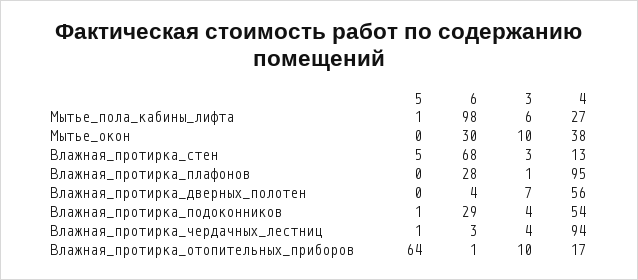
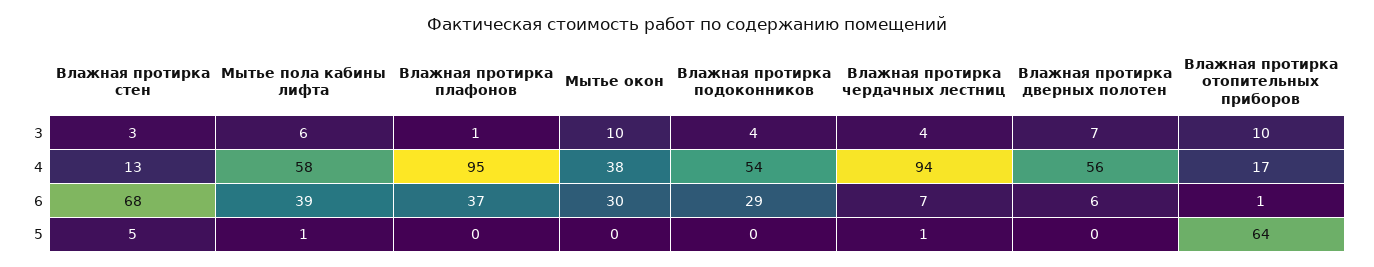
  {
    "5": {
      "Мытье_пола_кабины_лифта": 1,
      "Мытье_окон": 0,
      "Влажная_протирка_стен": 5,
      "Влажная_протирка_плафонов": 0,
      "Влажная_протирка_дверных_полотен": 0,
-     "Влажная_протирка_подоконников": 1,
+     "Влажная_протирка_подоконников": 0,
      "Влажная_протирка_чердачных_лестниц": 1,
      "Влажная_протирка_отопительных_приборов": 64
    },
    "6": {
-     "Мытье_пола_кабины_лифта": 98,
+     "Мытье_пола_кабины_лифта": 39,
      "Мытье_окон": 30,
      "Влажная_протирка_стен": 68,
-     "Влажная_протирка_плафонов": 28,
+     "Влажная_протирка_плафонов": 37,
-     "Влажная_протирка_дверных_полотен": 4,
+     "Влажная_протирка_дверных_полотен": 6,
      "Влажная_протирка_подоконников": 29,
-     "Влажная_протирка_чердачных_лестниц": 3,
+     "Влажная_протирка_чердачных_лестниц": 7,
      "Влажная_протирка_отопительных_приборов": 1
    },
    "3": {
      "Мытье_пола_кабины_лифта": 6,
      "Мытье_окон": 10,
      "Влажная_протирка_стен": 3,
      "Влажная_протирка_плафонов": 1,
      "Влажная_протирка_дверных_полотен": 7,
      "Влажная_протирка_подоконников": 4,
      "Влажная_протирка_чердачных_лестниц": 4,
      "Влажная_протирка_отопительных_приборов": 10
    },
    "4": {
-     "Мытье_пола_кабины_лифта": 27,
+     "Мытье_пола_кабины_лифта": 58,
      "Мытье_окон": 38,
      "Влажная_протирка_стен": 13,
      "Влажная_протирка_плафонов": 95,
      "Влажная_протирка_дверных_полотен": 56,
      "Влажная_протирка_подоконников": 54,
      "Влажная_протирка_чердачных_лестниц": 94,
      "Влажная_протирка_отопительных_приборов": 17
    }
  }

